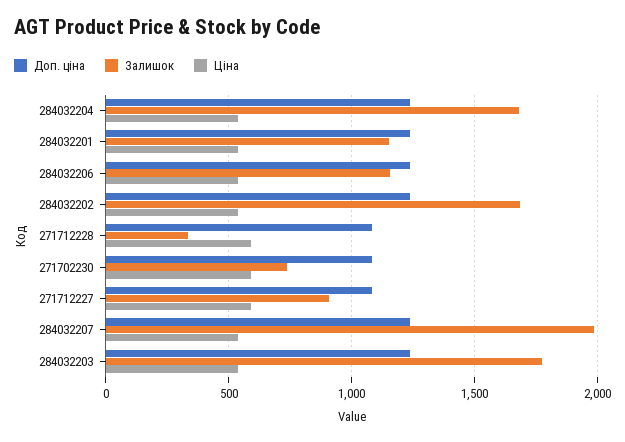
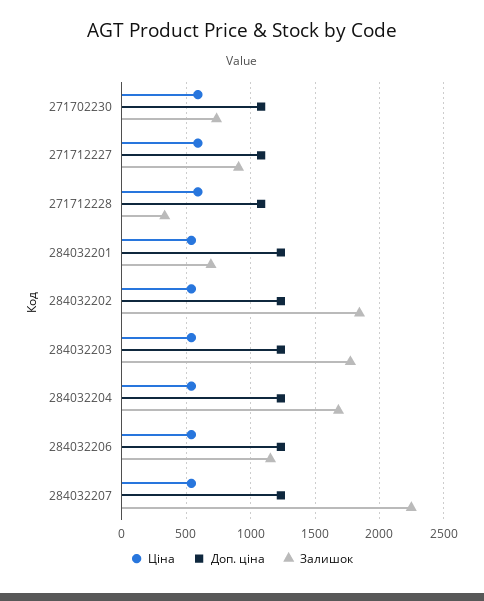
  {
    "Доп. ціна": {
      "284032204": 1250,
      "284032201": 1250,
      "284032206": 1250,
      "284032202": 1250,
      "271712228": 1100,
      "271702230": 1100,
      "271712227": 1100,
      "284032207": 1250,
      "284032203": 1250
    },
    "Залишок": {
      "284032204": 1700,
-     "284032201": 1150,
+     "284032201": 700,
      "284032206": 1150,
-     "284032202": 1700,
+     "284032202": 1850,
      "271712228": 350,
      "271702230": 750,
      "271712227": 900,
-     "284032207": 2000,
+     "284032207": 2250,
      "284032203": 1750
    },
    "Ціна": {
      "284032204": 550,
      "284032201": 550,
      "284032206": 550,
      "284032202": 550,
      "271712228": 600,
      "271702230": 600,
      "271712227": 600,
      "284032207": 550,
      "284032203": 550
    }
  }

